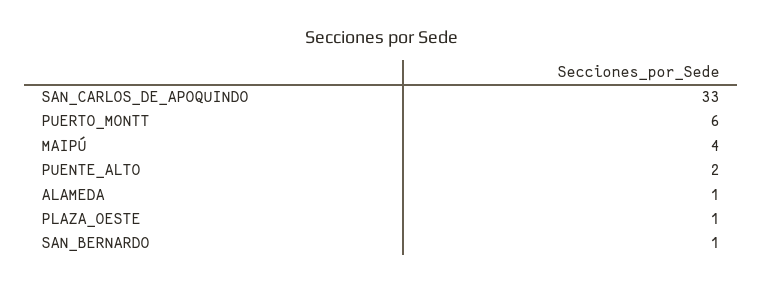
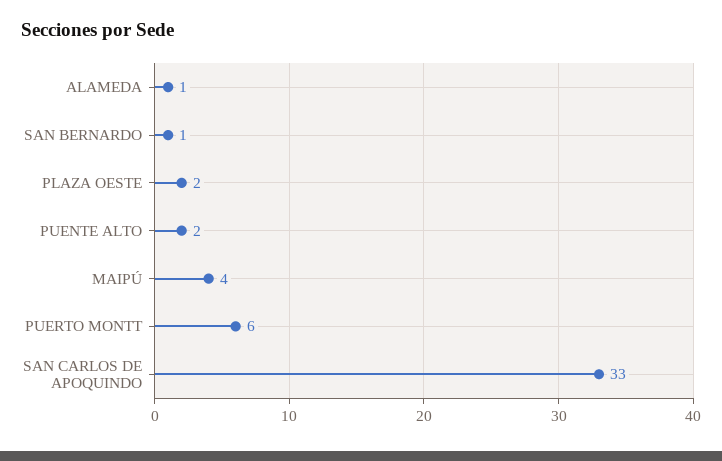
  {
    "SAN_CARLOS_DE_APOQUINDO": 33,
    "PUERTO_MONTT": 6,
    "MAIPÚ": 4,
    "PUENTE_ALTO": 2,
    "ALAMEDA": 1,
-   "PLAZA_OESTE": 1,
+   "PLAZA_OESTE": 2,
    "SAN_BERNARDO": 1
  }

